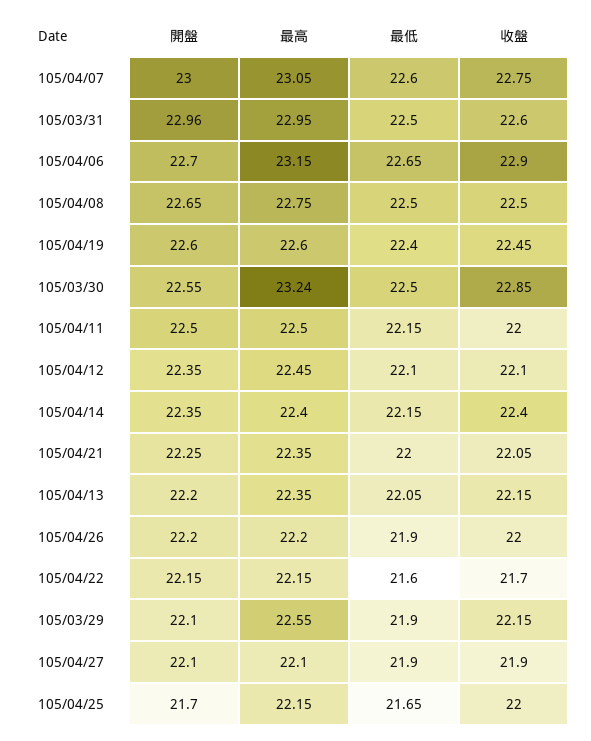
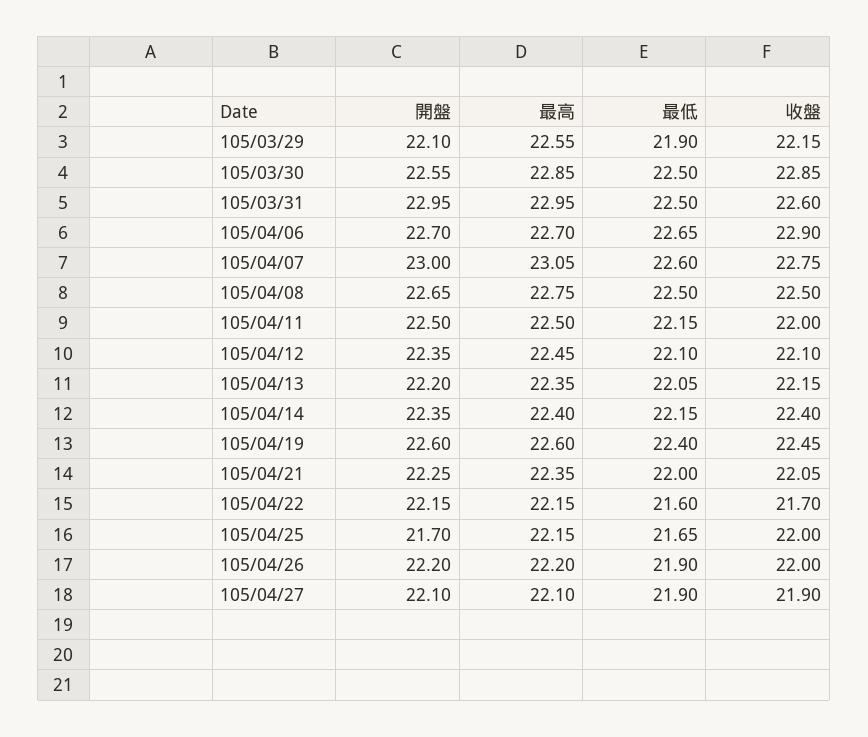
  {
    "開盤": {
      "105/04/07": 23,
-     "105/03/31": 22.96,
+     "105/03/31": 22.95,
      "105/04/06": 22.7,
      "105/04/08": 22.65,
      "105/04/19": 22.6,
      "105/03/30": 22.55,
      "105/04/11": 22.5,
      "105/04/12": 22.35,
      "105/04/14": 22.35,
      "105/04/21": 22.25,
      "105/04/13": 22.2,
      "105/04/26": 22.2,
      "105/04/22": 22.15,
      "105/03/29": 22.1,
      "105/04/27": 22.1,
      "105/04/25": 21.7
    },
    "最高": {
      "105/04/07": 23.05,
      "105/03/31": 22.95,
-     "105/04/06": 23.15,
+     "105/04/06": 22.7,
      "105/04/08": 22.75,
      "105/04/19": 22.6,
-     "105/03/30": 23.24,
+     "105/03/30": 22.85,
      "105/04/11": 22.5,
      "105/04/12": 22.45,
      "105/04/14": 22.4,
      "105/04/21": 22.35,
      "105/04/13": 22.35,
      "105/04/26": 22.2,
      "105/04/22": 22.15,
      "105/03/29": 22.55,
      "105/04/27": 22.1,
      "105/04/25": 22.15
    },
    "最低": {
      "105/04/07": 22.6,
      "105/03/31": 22.5,
      "105/04/06": 22.65,
      "105/04/08": 22.5,
      "105/04/19": 22.4,
      "105/03/30": 22.5,
      "105/04/11": 22.15,
      "105/04/12": 22.1,
      "105/04/14": 22.15,
      "105/04/21": 22,
      "105/04/13": 22.05,
      "105/04/26": 21.9,
      "105/04/22": 21.6,
      "105/03/29": 21.9,
      "105/04/27": 21.9,
      "105/04/25": 21.65
    },
    "收盤": {
      "105/04/07": 22.75,
      "105/03/31": 22.6,
      "105/04/06": 22.9,
      "105/04/08": 22.5,
      "105/04/19": 22.45,
      "105/03/30": 22.85,
      "105/04/11": 22,
      "105/04/12": 22.1,
      "105/04/14": 22.4,
      "105/04/21": 22.05,
      "105/04/13": 22.15,
      "105/04/26": 22,
      "105/04/22": 21.7,
      "105/03/29": 22.15,
      "105/04/27": 21.9,
      "105/04/25": 22
    }
  }

